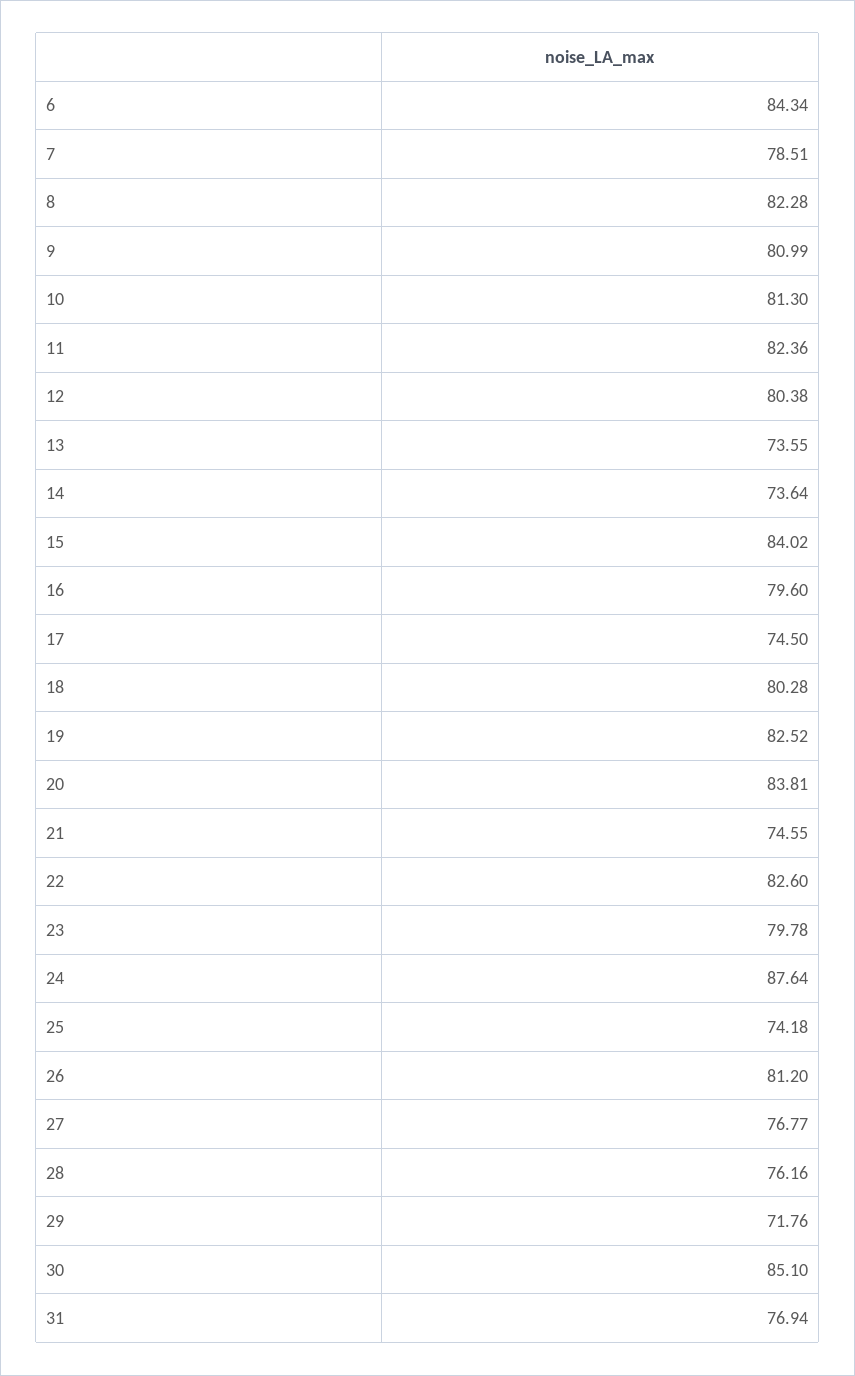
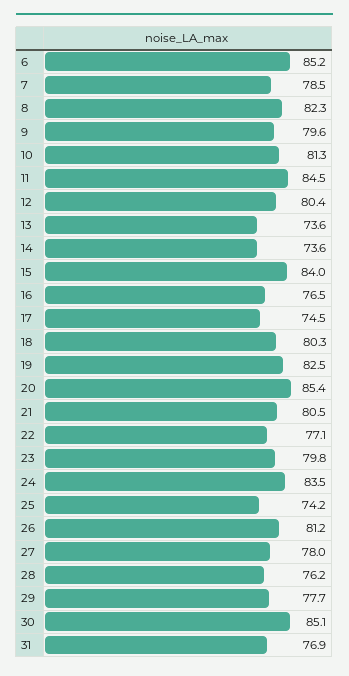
  {
-   "6": 84.34,
+   "6": 85.2,
    "7": 78.51,
    "8": 82.28,
-   "9": 80.99,
+   "9": 79.6,
    "10": 81.3,
-   "11": 82.36,
+   "11": 84.5,
    "12": 80.38,
    "13": 73.55,
    "14": 73.64,
    "15": 84.02,
-   "16": 79.6,
+   "16": 76.5,
    "17": 74.5,
    "18": 80.28,
    "19": 82.52,
-   "20": 83.81,
+   "20": 85.4,
-   "21": 74.55,
+   "21": 80.5,
-   "22": 82.6,
+   "22": 77.1,
    "23": 79.78,
-   "24": 87.64,
+   "24": 83.5,
    "25": 74.18,
    "26": 81.2,
-   "27": 76.77,
+   "27": 78,
    "28": 76.16,
-   "29": 71.76,
+   "29": 77.7,
    "30": 85.1,
    "31": 76.94
  }

